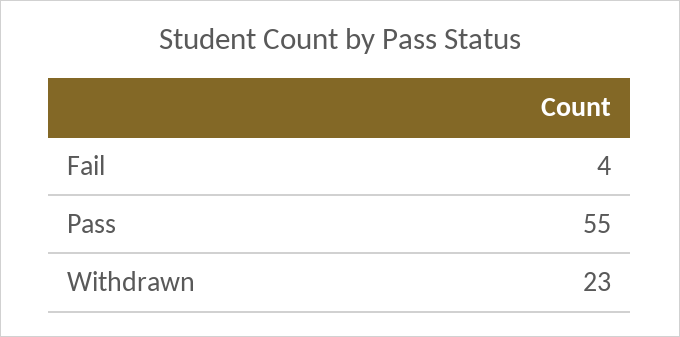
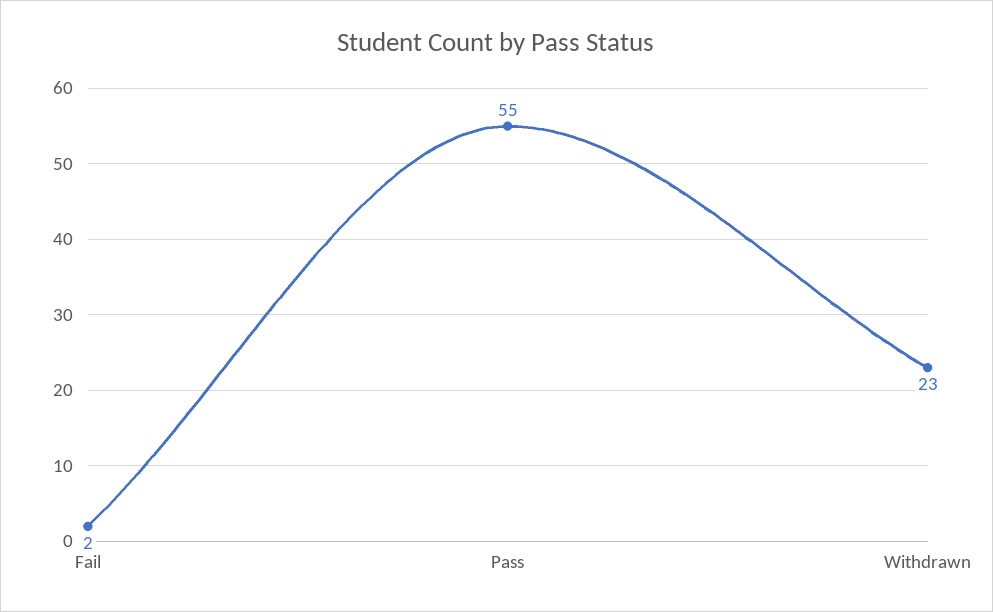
  {
-   "Fail": 4,
+   "Fail": 2,
    "Pass": 55,
    "Withdrawn": 23
  }

